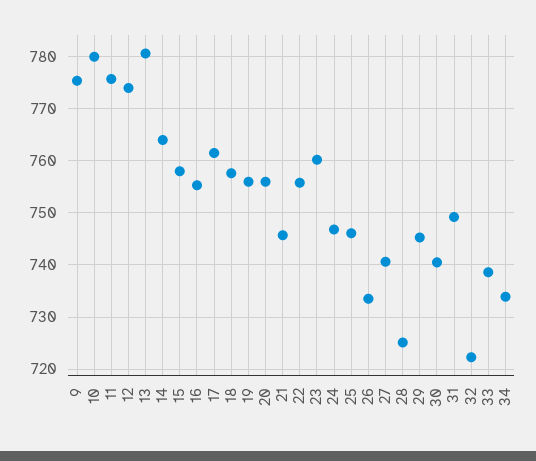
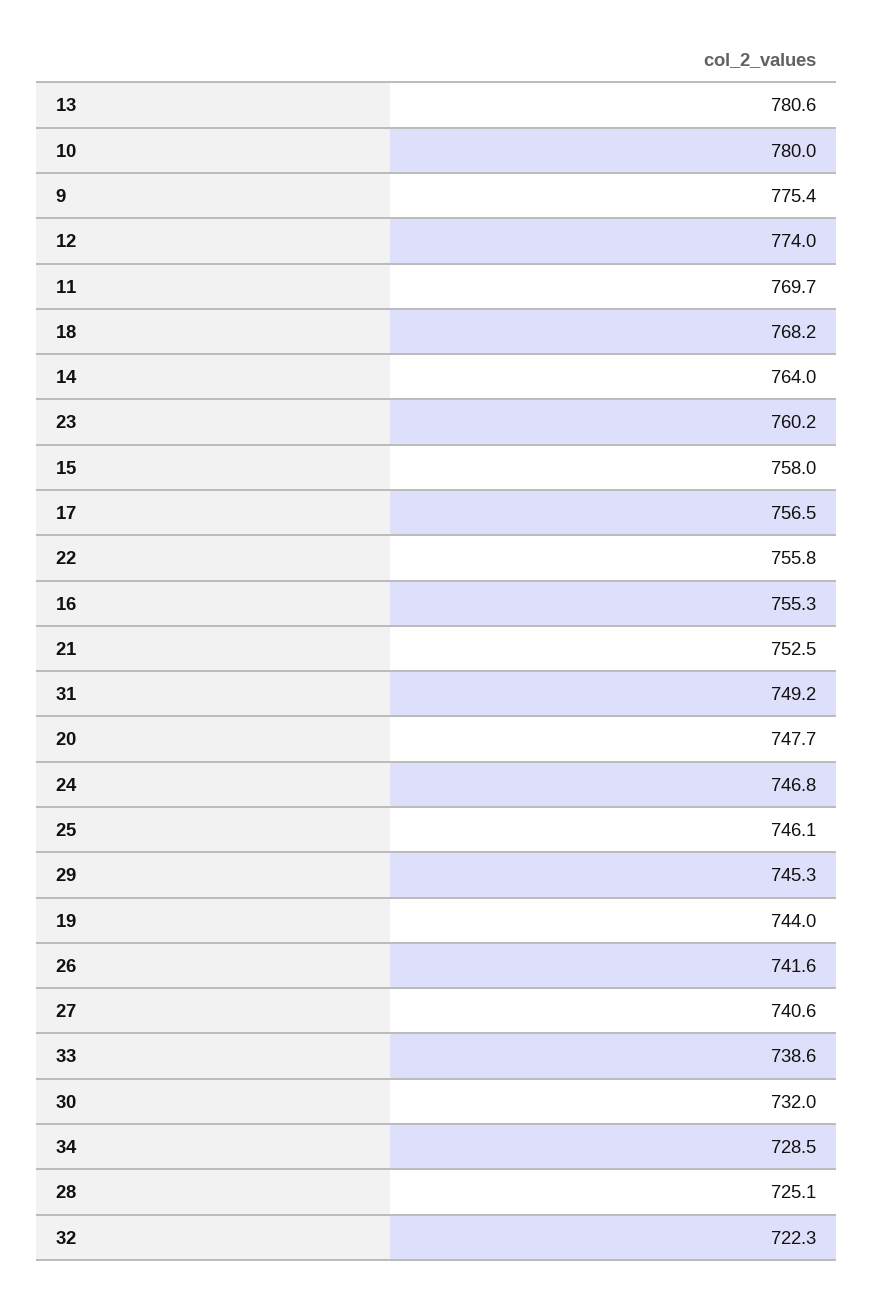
  {
    "9": 775.4,
    "10": 780,
-   "11": 776,
+   "11": 769.7,
    "12": 774,
    "13": 780.6,
    "14": 764,
    "15": 758,
    "16": 755.3,
-   "17": 762,
+   "17": 756.5,
-   "18": 758,
+   "18": 768.2,
-   "19": 756,
+   "19": 744,
-   "20": 756,
+   "20": 747.7,
-   "21": 746,
+   "21": 752.5,
    "22": 755.8,
    "23": 760.2,
    "24": 746.8,
    "25": 746.1,
-   "26": 734,
+   "26": 741.6,
    "27": 740.6,
    "28": 725.1,
    "29": 745.3,
-   "30": 740,
+   "30": 732,
    "31": 749.2,
    "32": 722.3,
    "33": 738.6,
-   "34": 734
+   "34": 728.5
  }

